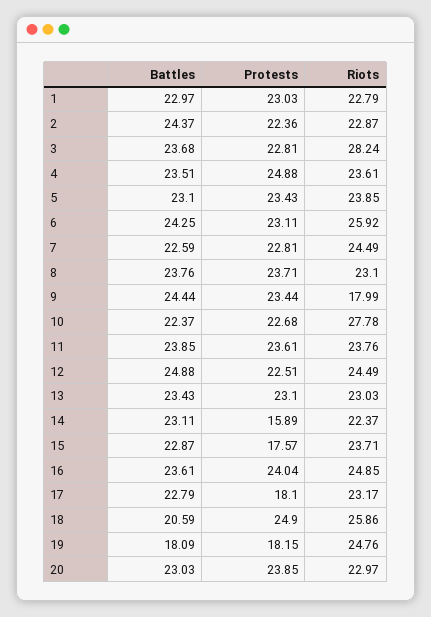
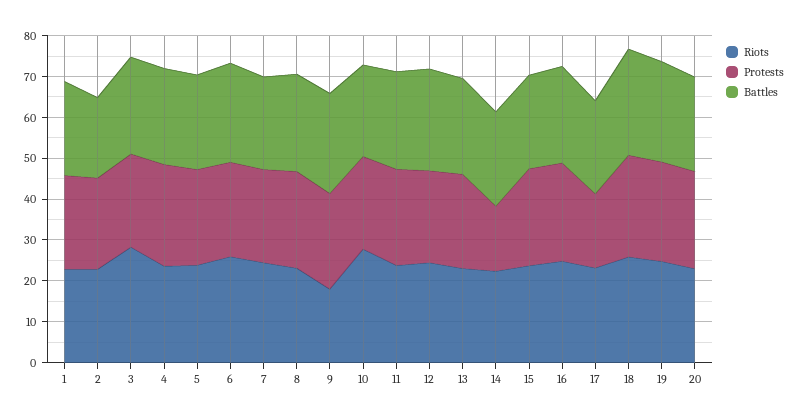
  {
    "Battles": {
      "1": 22.97,
-     "2": 24.37,
+     "2": 20,
      "3": 23.68,
      "4": 23.51,
      "5": 23.1,
      "6": 24.25,
      "7": 22.59,
      "8": 23.76,
      "9": 24.44,
      "10": 22.37,
      "11": 23.85,
      "12": 24.88,
      "13": 23.43,
      "14": 23.11,
      "15": 22.87,
      "16": 23.61,
      "17": 22.79,
-     "18": 20.59,
+     "18": 26,
-     "19": 18.09,
+     "19": 24,
      "20": 23.03
    },
    "Protests": {
      "1": 23.03,
      "2": 22.36,
      "3": 22.81,
      "4": 24.88,
      "5": 23.43,
      "6": 23.11,
      "7": 22.81,
      "8": 23.71,
      "9": 23.44,
      "10": 22.68,
      "11": 23.61,
      "12": 22.51,
      "13": 23.1,
      "14": 15.89,
-     "15": 17.57,
+     "15": 24,
      "16": 24.04,
      "17": 18.1,
      "18": 24.9,
-     "19": 18.15,
+     "19": 24,
      "20": 23.85
    },
    "Riots": {
      "1": 22.79,
      "2": 22.87,
      "3": 28.24,
      "4": 23.61,
      "5": 23.85,
      "6": 25.92,
      "7": 24.49,
      "8": 23.1,
      "9": 17.99,
      "10": 27.78,
      "11": 23.76,
      "12": 24.49,
      "13": 23.03,
      "14": 22.37,
      "15": 23.71,
      "16": 24.85,
      "17": 23.17,
      "18": 25.86,
      "19": 24.76,
      "20": 22.97
    }
  }

